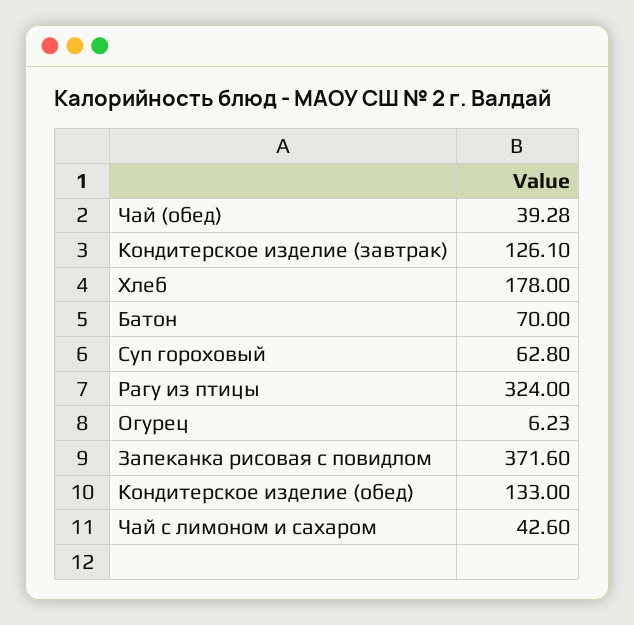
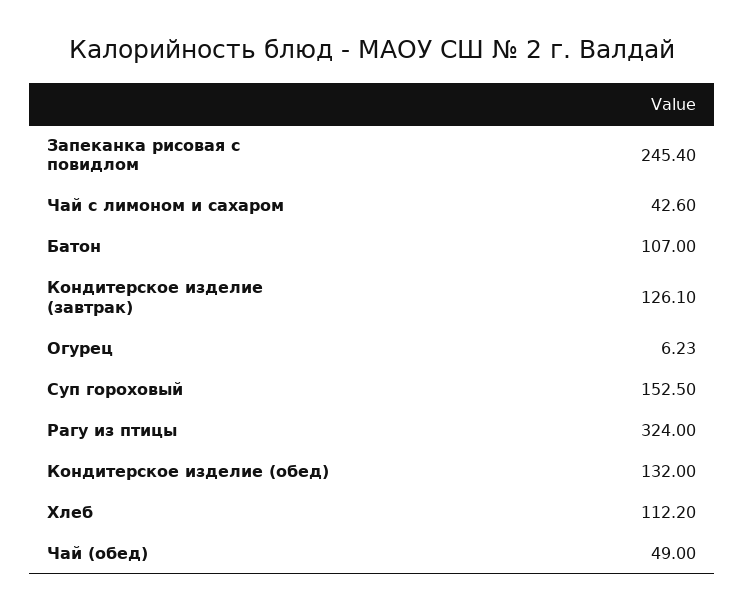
  {
-   "Чай (обед)": 39.28,
+   "Чай (обед)": 49,
    "Кондитерское изделие (завтрак)": 126.1,
-   "Хлеб": 178,
+   "Хлеб": 112.2,
-   "Батон": 70,
+   "Батон": 107,
-   "Суп гороховый": 62.8,
+   "Суп гороховый": 152.5,
    "Рагу из птицы": 324,
    "Огурец": 6.23,
-   "Запеканка рисовая с повидлом": 371.6,
+   "Запеканка рисовая с повидлом": 245.4,
-   "Кондитерское изделие (обед)": 133,
+   "Кондитерское изделие (обед)": 132,
    "Чай с лимоном и сахаром": 42.6
  }

